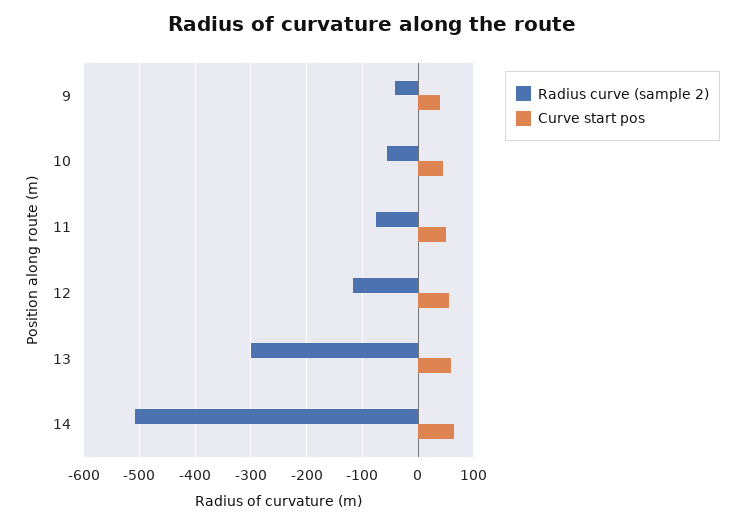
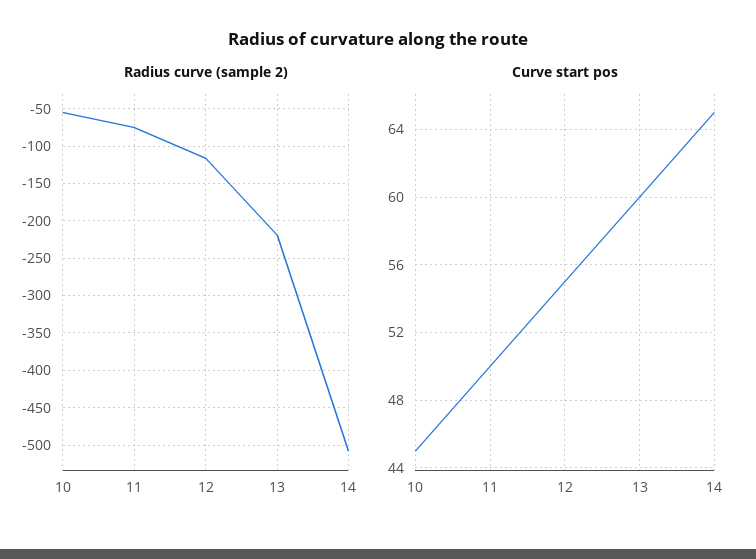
  {
    "Radius curve (sample 2)": {
-     "9": -40,
      "10": -60,
      "11": -80,
      "12": -120,
-     "13": -300,
+     "13": -220,
      "14": -510
    },
    "Curve start pos": {
-     "9": 40,
      "10": 45,
      "11": 50,
      "12": 55,
      "13": 60,
      "14": 65
    }
  }

